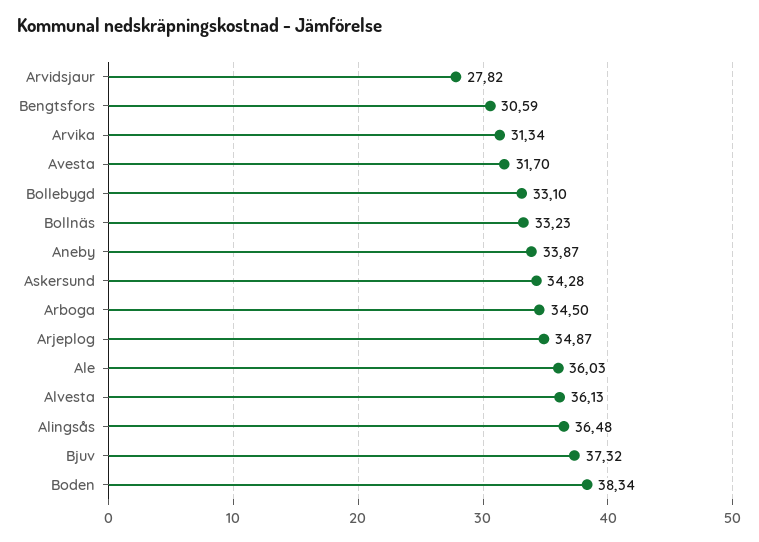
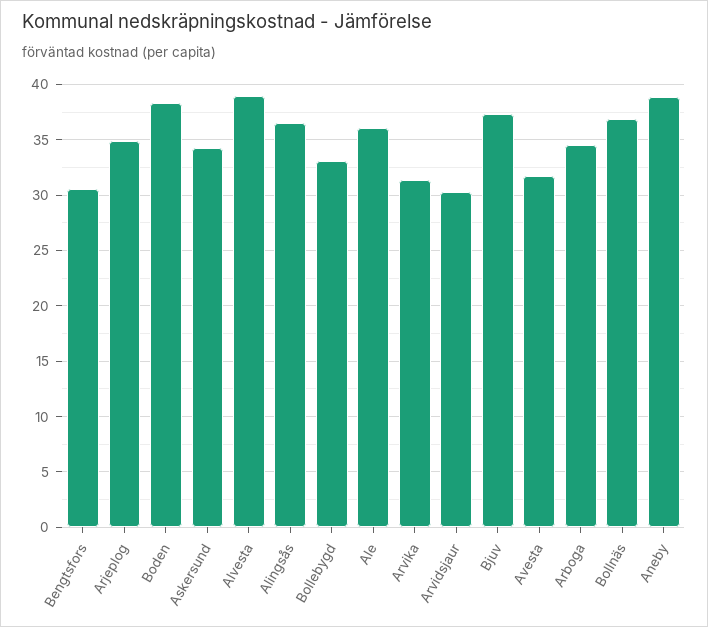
  {
-   "Arvidsjaur": 27.82,
+   "Arvidsjaur": 30,
    "Bengtsfors": 30.59,
    "Arvika": 31.34,
    "Avesta": 31.7,
    "Bollebygd": 33.1,
-   "Bollnäs": 33.23,
+   "Bollnäs": 37,
-   "Aneby": 33.87,
+   "Aneby": 39,
    "Askersund": 34.28,
    "Arboga": 34.5,
    "Arjeplog": 34.87,
    "Ale": 36.03,
-   "Alvesta": 36.13,
+   "Alvesta": 39,
    "Alingsås": 36.48,
    "Bjuv": 37.32,
    "Boden": 38.34
  }

